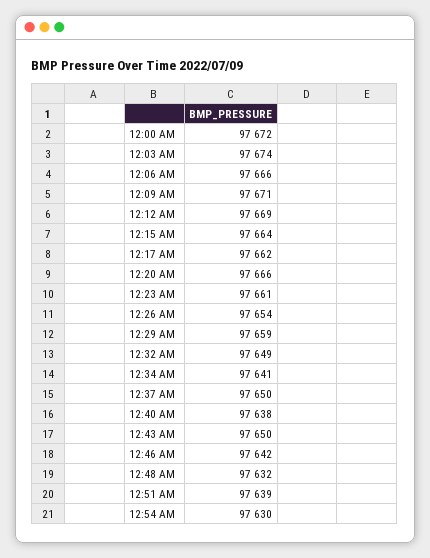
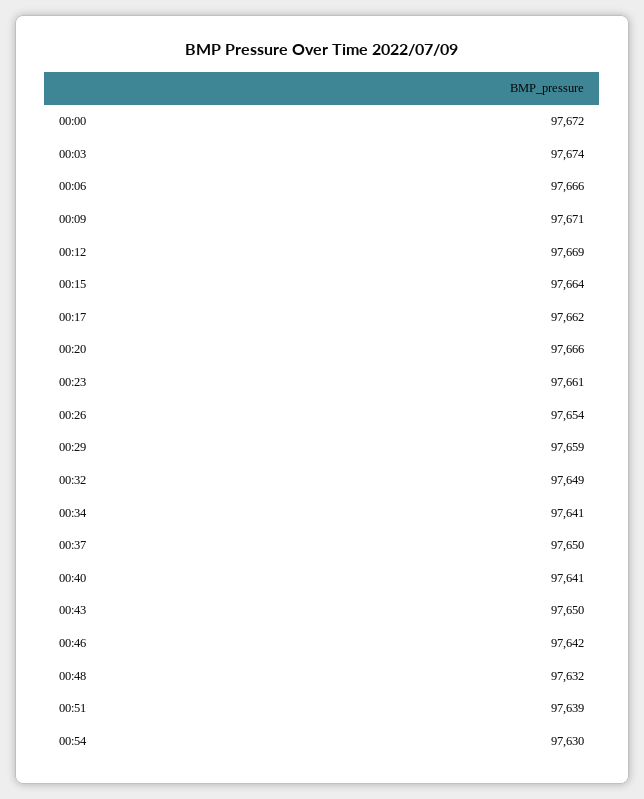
  {
    "12:00 AM": 97672,
    "12:03 AM": 97674,
    "12:06 AM": 97666,
    "12:09 AM": 97671,
    "12:12 AM": 97669,
    "12:15 AM": 97664,
    "12:17 AM": 97662,
    "12:20 AM": 97666,
    "12:23 AM": 97661,
    "12:26 AM": 97654,
    "12:29 AM": 97659,
    "12:32 AM": 97649,
    "12:34 AM": 97641,
    "12:37 AM": 97650,
-   "12:40 AM": 97638,
+   "12:40 AM": 97641,
    "12:43 AM": 97650,
    "12:46 AM": 97642,
    "12:48 AM": 97632,
    "12:51 AM": 97639,
    "12:54 AM": 97630
  }

